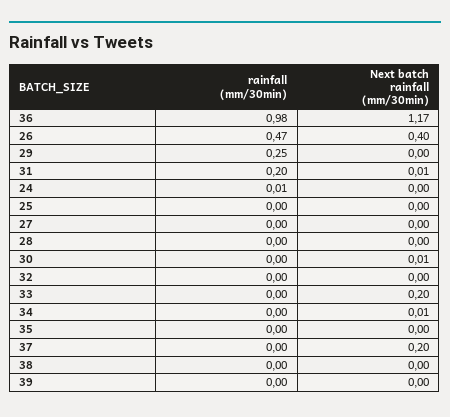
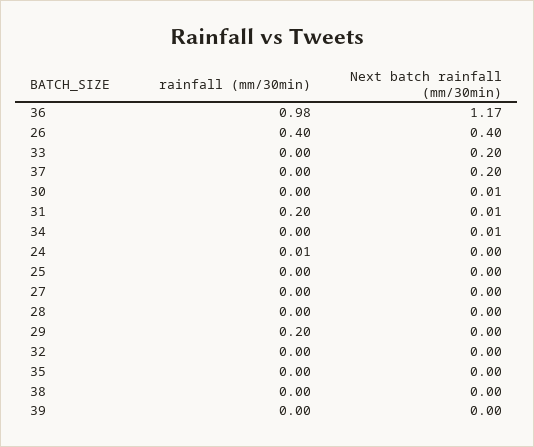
  {
    "rainfall (mm/30min)": {
      "36": 0.98,
-     "26": 0.47,
+     "26": 0.4,
-     "29": 0.25,
+     "29": 0.2,
      "31": 0.2,
      "24": 0.01,
      "25": 0,
      "27": 0,
      "28": 0,
      "30": 0,
      "32": 0,
      "33": 0,
      "34": 0,
      "35": 0,
      "37": 0,
      "38": 0,
      "39": 0
    },
    "Next batch rainfall (mm/30min)": {
      "36": 1.17,
      "26": 0.4,
      "29": 0,
      "31": 0.01,
      "24": 0,
      "25": 0,
      "27": 0,
      "28": 0,
      "30": 0.01,
      "32": 0,
      "33": 0.2,
      "34": 0.01,
      "35": 0,
      "37": 0.2,
      "38": 0,
      "39": 0
    }
  }

